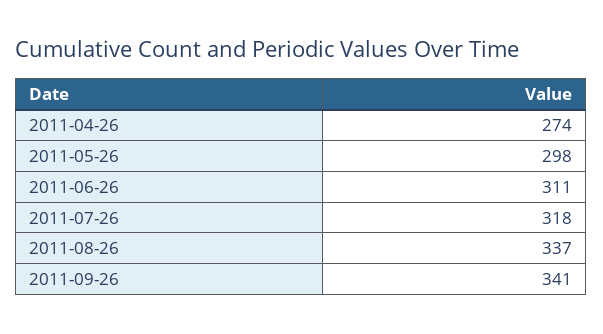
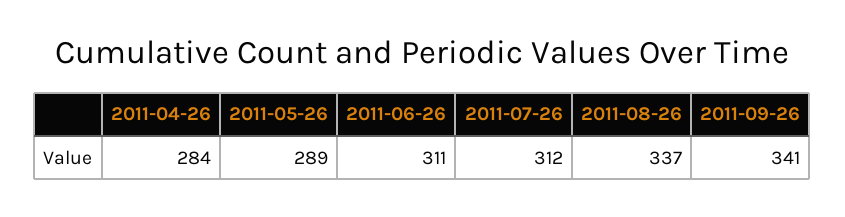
  {
-   "2011-04-26": 274,
+   "2011-04-26": 284,
-   "2011-05-26": 298,
+   "2011-05-26": 289,
    "2011-06-26": 311,
-   "2011-07-26": 318,
+   "2011-07-26": 312,
    "2011-08-26": 337,
    "2011-09-26": 341
  }

